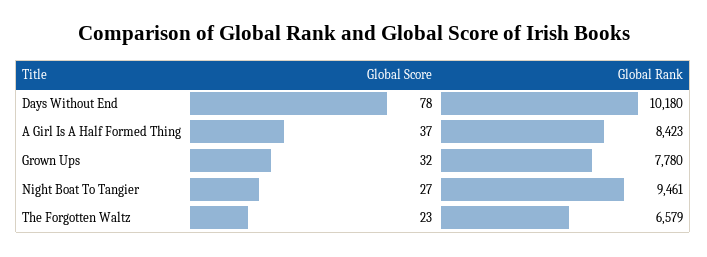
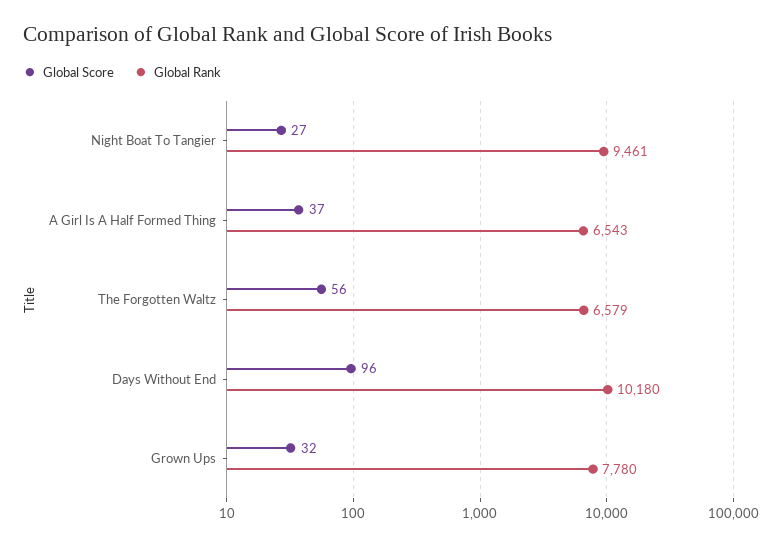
  {
    "Global Score": {
-     "Days Without End": 78,
+     "Days Without End": 96,
      "A Girl Is A Half Formed Thing": 37,
      "Grown Ups": 32,
      "Night Boat To Tangier": 27,
-     "The Forgotten Waltz": 23
+     "The Forgotten Waltz": 56
    },
    "Global Rank": {
      "Days Without End": 10180,
-     "A Girl Is A Half Formed Thing": 8423,
+     "A Girl Is A Half Formed Thing": 6543,
      "Grown Ups": 7780,
      "Night Boat To Tangier": 9461,
      "The Forgotten Waltz": 6579
    }
  }

